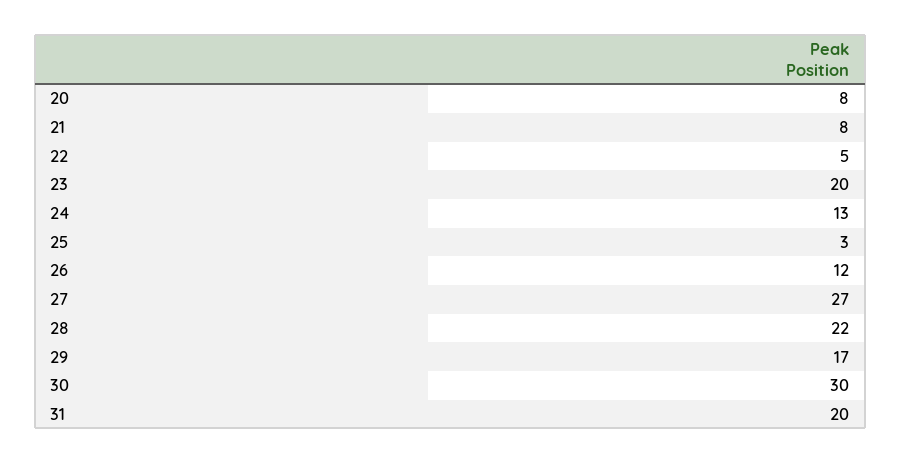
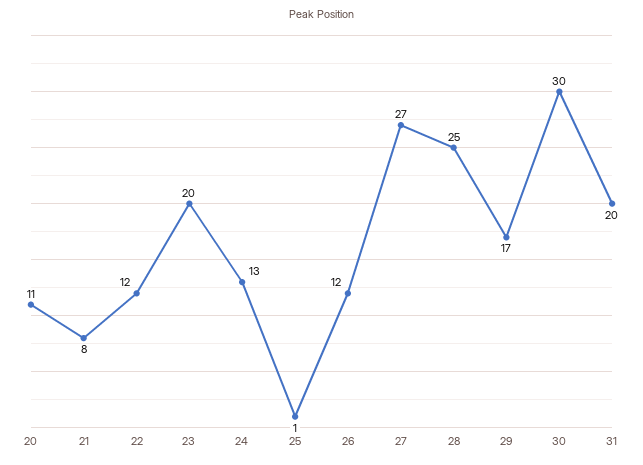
  {
-   "20": 8,
+   "20": 11,
    "21": 8,
-   "22": 5,
+   "22": 12,
    "23": 20,
    "24": 13,
-   "25": 3,
+   "25": 1,
    "26": 12,
    "27": 27,
-   "28": 22,
+   "28": 25,
    "29": 17,
    "30": 30,
    "31": 20
  }

